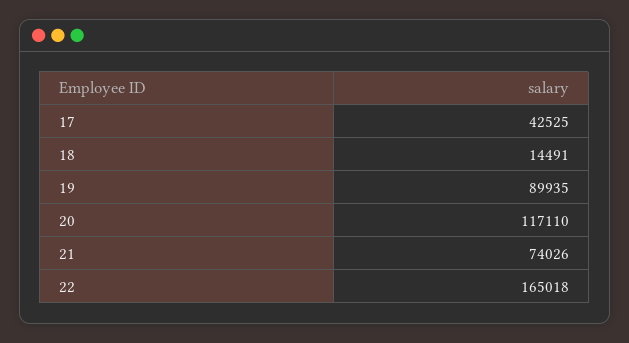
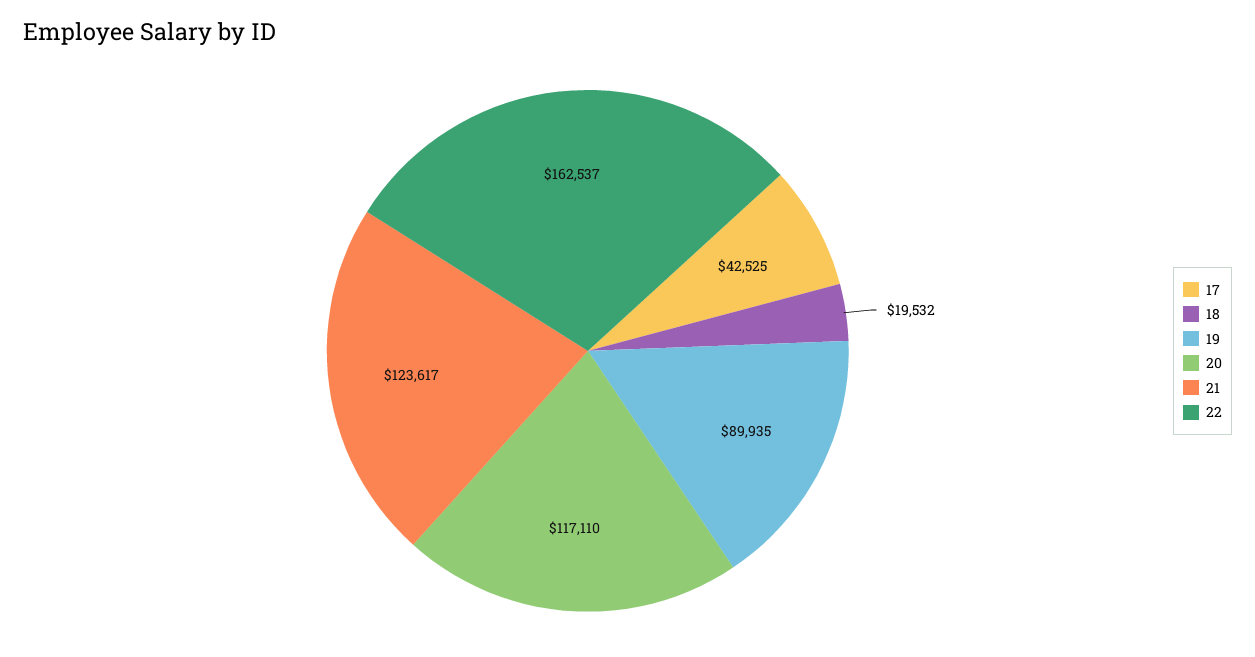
  {
    "17": 42525,
-   "18": 14491,
+   "18": 19532,
    "19": 89935,
    "20": 117110,
-   "21": 74026,
+   "21": 123617,
-   "22": 165018
+   "22": 162537
  }

